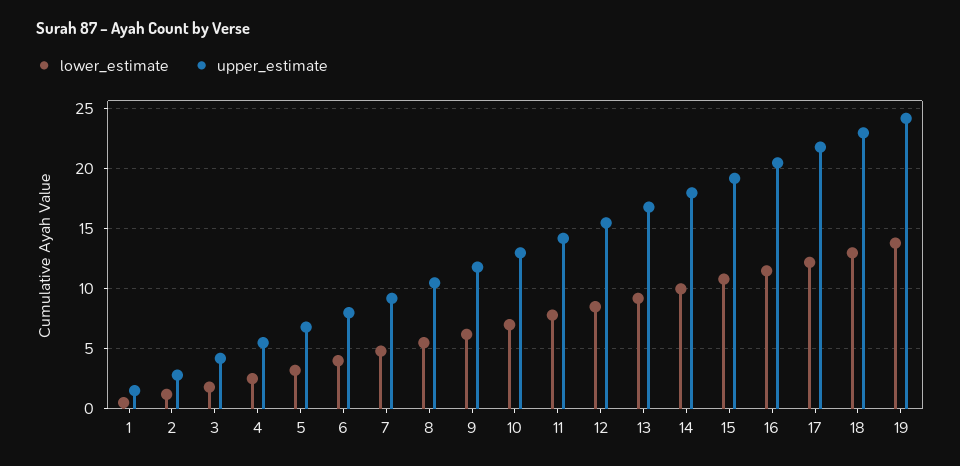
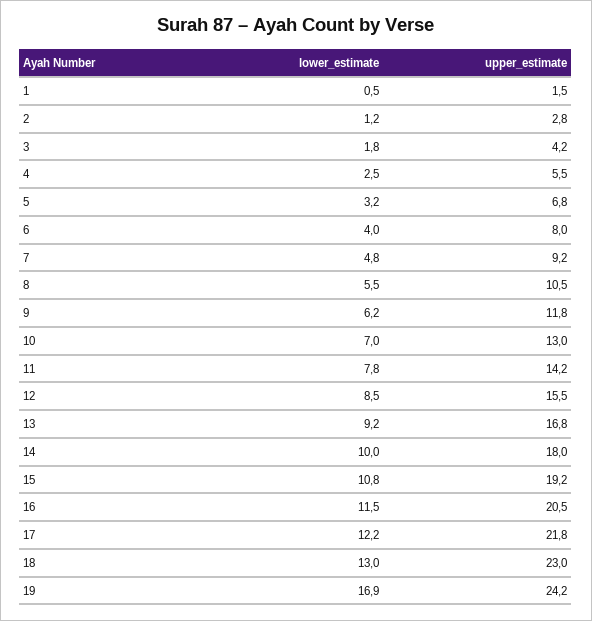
  {
    "lower_estimate": {
      "1": 0.5,
      "2": 1.2,
      "3": 1.8,
      "4": 2.5,
      "5": 3.2,
      "6": 4,
      "7": 4.8,
      "8": 5.5,
      "9": 6.2,
      "10": 7,
      "11": 7.8,
      "12": 8.5,
      "13": 9.2,
      "14": 10,
      "15": 10.8,
      "16": 11.5,
      "17": 12.2,
      "18": 13,
-     "19": 14
+     "19": 16.9
    },
    "upper_estimate": {
      "1": 1.5,
      "2": 2.8,
      "3": 4.2,
      "4": 5.5,
      "5": 6.8,
      "6": 8,
      "7": 9.2,
      "8": 10.5,
      "9": 11.8,
      "10": 13,
      "11": 14.2,
      "12": 15.5,
      "13": 16.8,
      "14": 18,
      "15": 19.2,
      "16": 20.5,
      "17": 21.8,
      "18": 23,
      "19": 24.2
    }
  }

